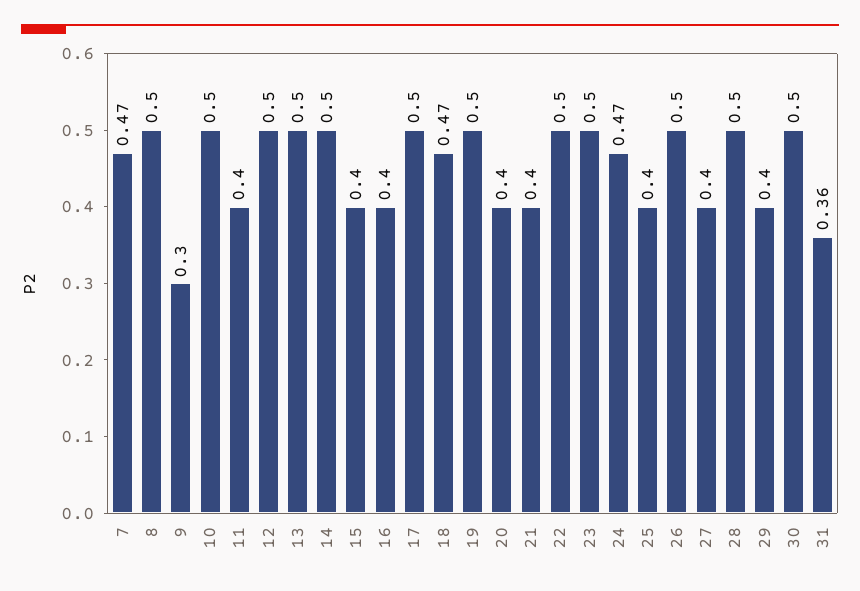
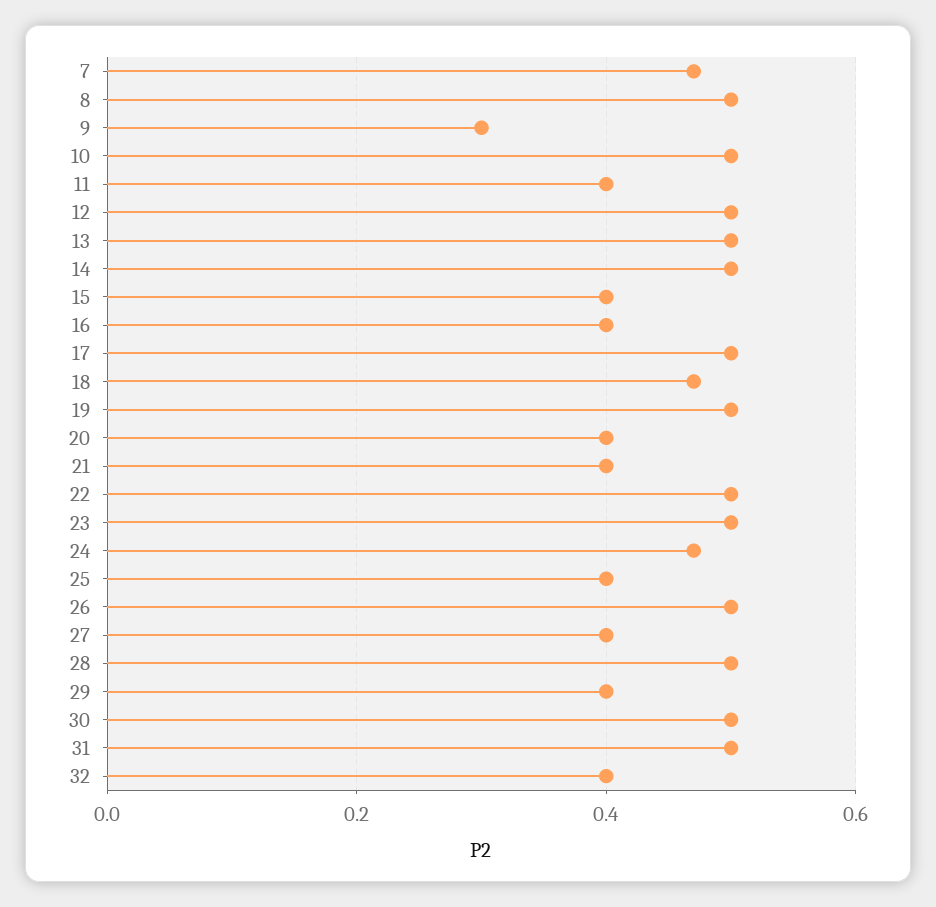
  {
    "7": 0.47,
    "8": 0.5,
    "9": 0.3,
    "10": 0.5,
    "11": 0.4,
    "12": 0.5,
    "13": 0.5,
    "14": 0.5,
    "15": 0.4,
    "16": 0.4,
    "17": 0.5,
    "18": 0.47,
    "19": 0.5,
    "20": 0.4,
    "21": 0.4,
    "22": 0.5,
    "23": 0.5,
    "24": 0.47,
    "25": 0.4,
    "26": 0.5,
    "27": 0.4,
    "28": 0.5,
    "29": 0.4,
    "30": 0.5,
-   "31": 0.36
+   "31": 0.5,
+   "32": 0.4
  }

